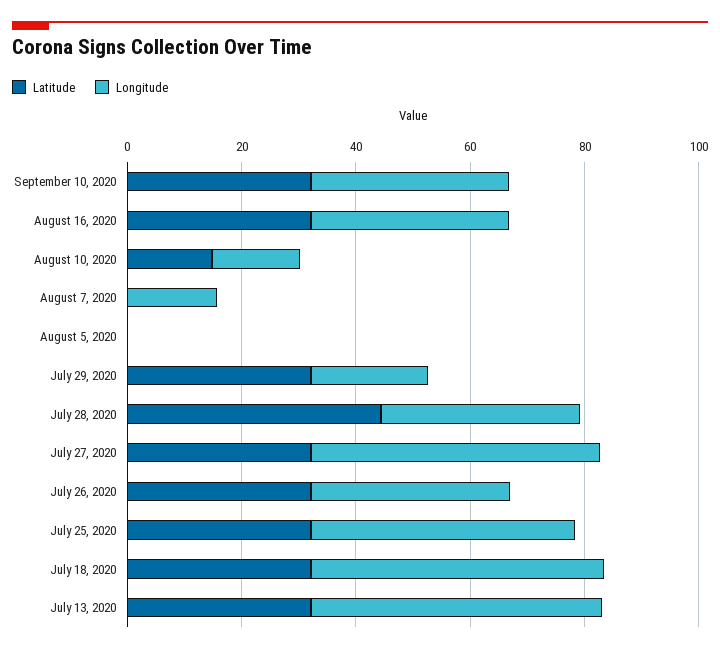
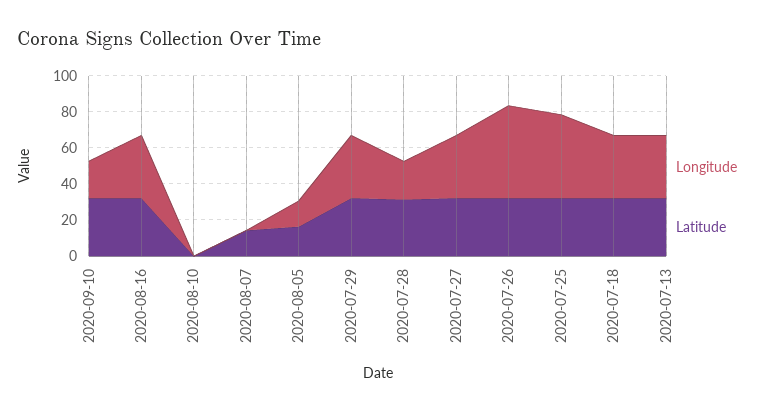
  {
    "Latitude": {
      "September 10, 2020": 30,
      "August 16, 2020": 30,
-     "August 10, 2020": 15,
+     "August 10, 2020": 0,
-     "August 7, 2020": 0,
+     "August 7, 2020": 15,
-     "August 5, 2020": 0,
+     "August 5, 2020": 15,
      "July 29, 2020": 30,
-     "July 28, 2020": 45,
+     "July 28, 2020": 30,
      "July 27, 2020": 30,
      "July 26, 2020": 30,
      "July 25, 2020": 30,
      "July 18, 2020": 30,
      "July 13, 2020": 30
    },
    "Longitude": {
-     "September 10, 2020": 35,
+     "September 10, 2020": 20,
      "August 16, 2020": 35,
-     "August 10, 2020": 15,
+     "August 10, 2020": 0,
-     "August 7, 2020": 15,
+     "August 7, 2020": 0,
-     "August 5, 2020": 0,
+     "August 5, 2020": 15,
-     "July 29, 2020": 20,
+     "July 29, 2020": 35,
-     "July 28, 2020": 35,
+     "July 28, 2020": 20,
-     "July 27, 2020": 50,
+     "July 27, 2020": 35,
-     "July 26, 2020": 35,
+     "July 26, 2020": 50,
      "July 25, 2020": 45,
-     "July 18, 2020": 50,
+     "July 18, 2020": 35,
-     "July 13, 2020": 50
+     "July 13, 2020": 35
    }
  }

